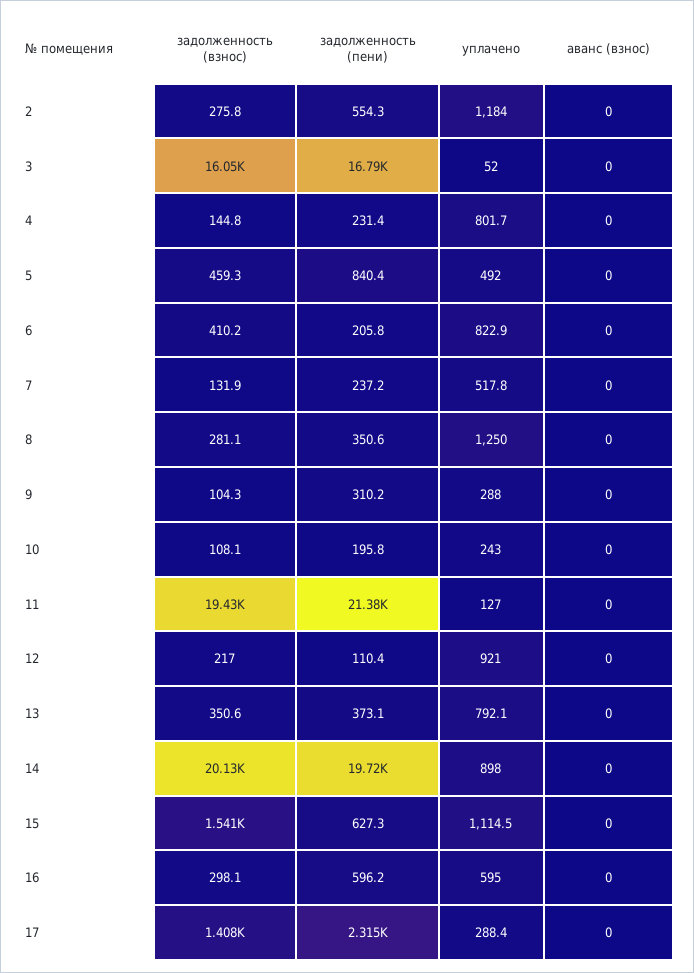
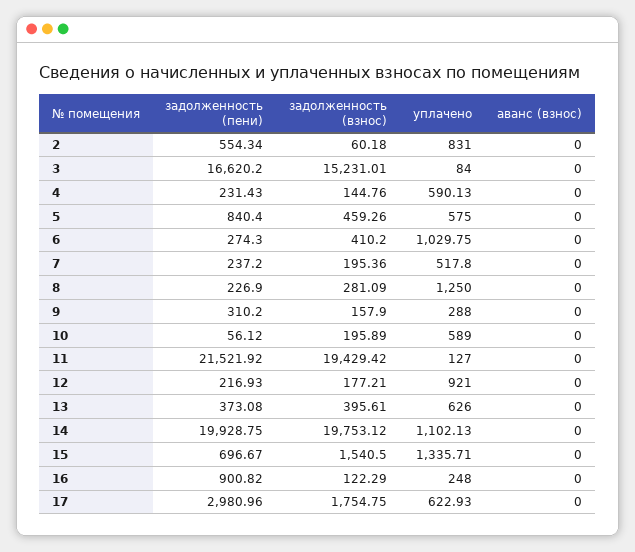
  {
    "задолженность (взнос)": {
-     "2": 275.8,
+     "2": 60.18,
-     "3": 16050,
+     "3": 15231.01,
      "4": 144.76,
      "5": 459.26,
      "6": 410.2,
-     "7": 131.9,
+     "7": 195.36,
      "8": 281.09,
-     "9": 104.3,
+     "9": 157.9,
-     "10": 108.1,
+     "10": 195.89,
      "11": 19429.42,
-     "12": 217,
+     "12": 177.21,
-     "13": 350.6,
+     "13": 395.61,
-     "14": 20130,
+     "14": 19753.12,
      "15": 1540.5,
-     "16": 298.1,
+     "16": 122.29,
-     "17": 1408
+     "17": 1754.75
    },
    "задолженность (пени)": {
      "2": 554.34,
-     "3": 16790,
+     "3": 16620.2,
      "4": 231.43,
      "5": 840.4,
-     "6": 205.8,
+     "6": 274.3,
      "7": 237.2,
-     "8": 350.6,
+     "8": 226.9,
      "9": 310.2,
-     "10": 195.8,
+     "10": 56.12,
-     "11": 21380,
+     "11": 21521.92,
-     "12": 110.4,
+     "12": 216.93,
      "13": 373.08,
-     "14": 19720,
+     "14": 19928.75,
-     "15": 627.3,
+     "15": 696.67,
-     "16": 596.2,
+     "16": 900.82,
-     "17": 2315
+     "17": 2980.96
    },
    "уплачено": {
-     "2": 1184,
+     "2": 831,
-     "3": 52,
+     "3": 84,
-     "4": 801.7,
+     "4": 590.13,
-     "5": 492,
+     "5": 575,
-     "6": 822.9,
+     "6": 1029.75,
      "7": 517.8,
      "8": 1250,
      "9": 288,
-     "10": 243,
+     "10": 589,
      "11": 127,
      "12": 921,
-     "13": 792.1,
+     "13": 626,
-     "14": 898,
+     "14": 1102.13,
-     "15": 1114.5,
+     "15": 1335.71,
-     "16": 595,
+     "16": 248,
-     "17": 288.4
+     "17": 622.93
    },
    "аванс (взнос)": {
      "2": 0,
      "3": 0,
      "4": 0,
      "5": 0,
      "6": 0,
      "7": 0,
      "8": 0,
      "9": 0,
      "10": 0,
      "11": 0,
      "12": 0,
      "13": 0,
      "14": 0,
      "15": 0,
      "16": 0,
      "17": 0
    }
  }

